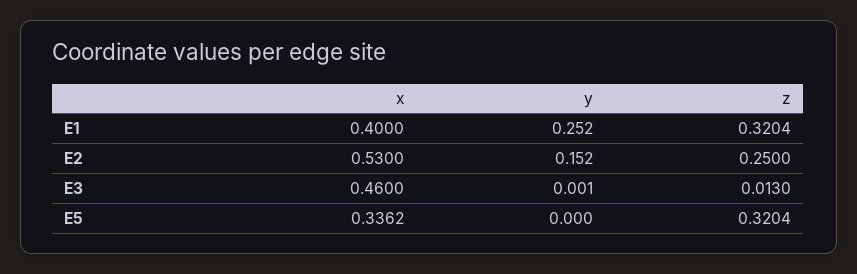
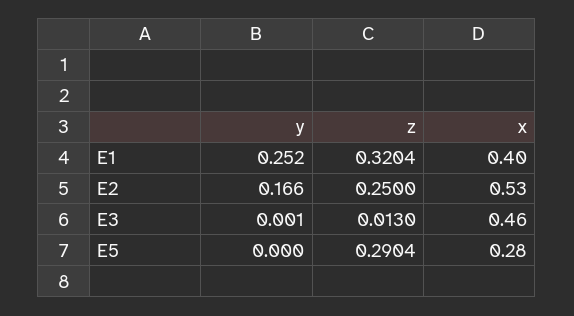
  {
    "x": {
      "E1": 0.4,
      "E2": 0.53,
      "E3": 0.46,
-     "E5": 0.3362
+     "E5": 0.28
    },
    "y": {
      "E1": 0.252,
-     "E2": 0.152,
+     "E2": 0.166,
      "E3": 0.001,
      "E5": 0
    },
    "z": {
      "E1": 0.3204,
      "E2": 0.25,
      "E3": 0.013,
-     "E5": 0.3204
+     "E5": 0.2904
    }
  }

